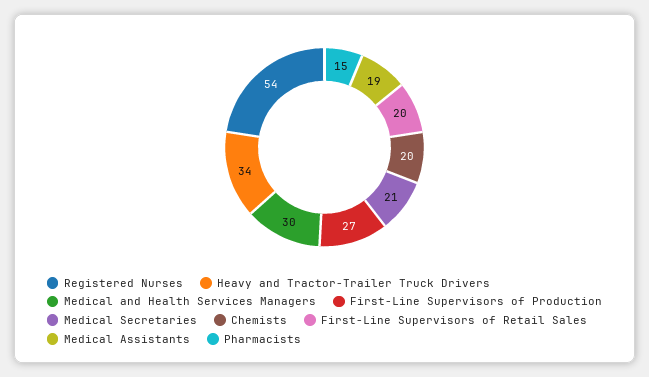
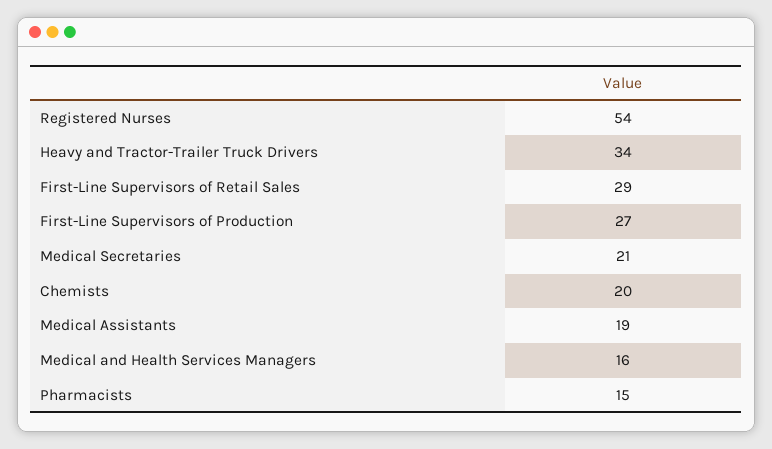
  {
    "Registered Nurses": 54,
    "Heavy and Tractor-Trailer Truck Drivers": 34,
-   "Medical and Health Services Managers": 30,
+   "Medical and Health Services Managers": 16,
    "First-Line Supervisors of Production": 27,
    "Medical Secretaries": 21,
    "Chemists": 20,
-   "First-Line Supervisors of Retail Sales": 20,
+   "First-Line Supervisors of Retail Sales": 29,
    "Medical Assistants": 19,
    "Pharmacists": 15
  }

